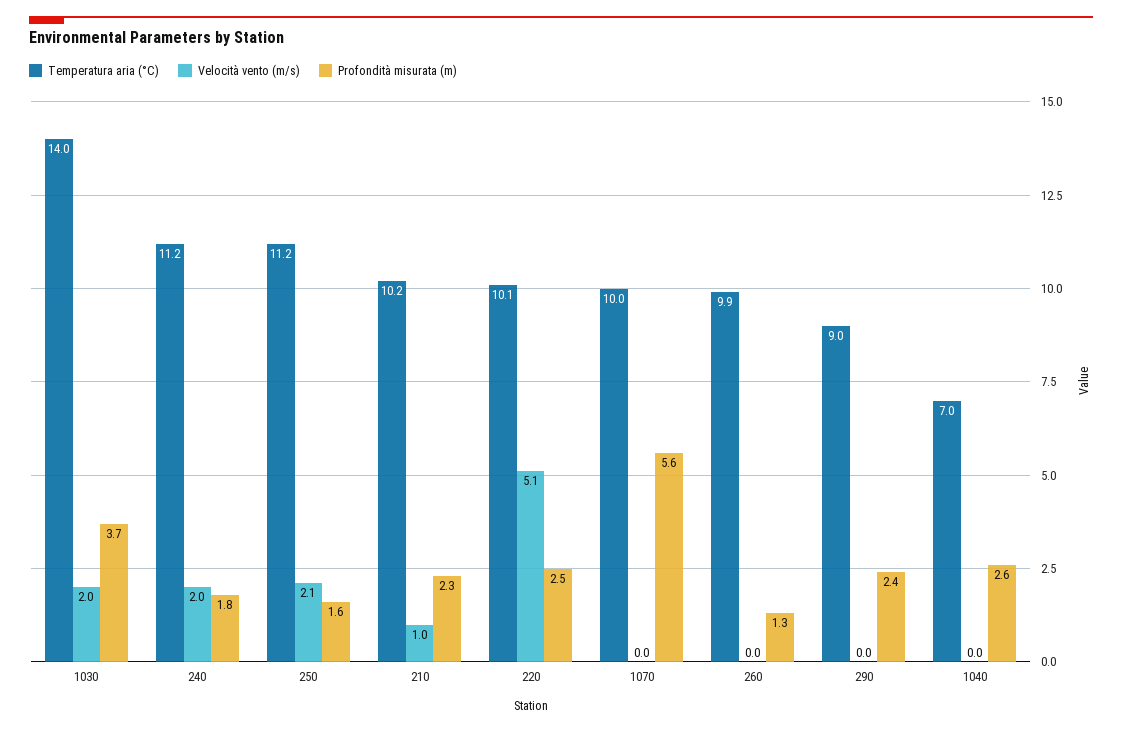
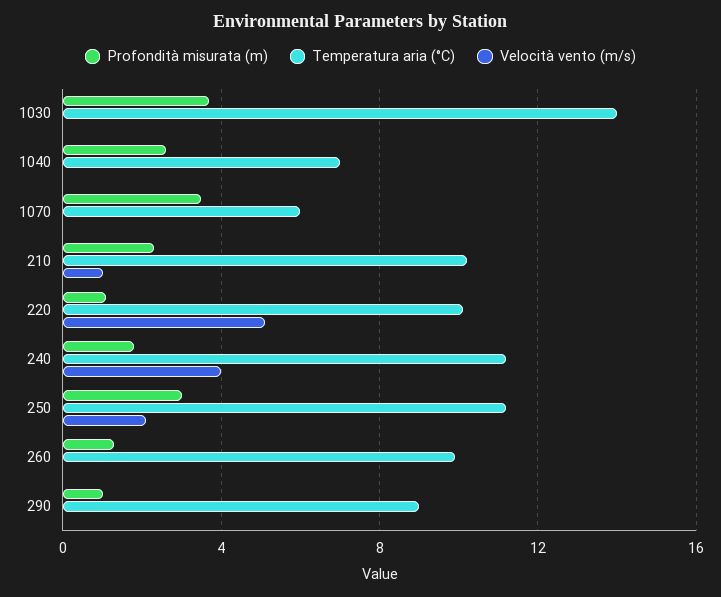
  {
    "Temperatura aria (°C)": {
      "1030": 14,
      "240": 11.2,
      "250": 11.2,
      "210": 10.2,
      "220": 10.1,
-     "1070": 10,
+     "1070": 6,
      "260": 9.9,
      "290": 9,
      "1040": 7
    },
    "Velocità vento (m/s)": {
-     "1030": 2,
+     "1030": 0,
-     "240": 2,
+     "240": 4,
      "250": 2.1,
      "210": 1,
      "220": 5.1,
      "1070": 0,
      "260": 0,
      "290": 0,
      "1040": 0
    },
    "Profondità misurata (m)": {
      "1030": 3.7,
      "240": 1.8,
-     "250": 1.6,
+     "250": 3,
      "210": 2.3,
-     "220": 2.5,
+     "220": 1,
-     "1070": 5.6,
+     "1070": 3.5,
      "260": 1.3,
-     "290": 2.4,
+     "290": 1,
      "1040": 2.6
    }
  }

